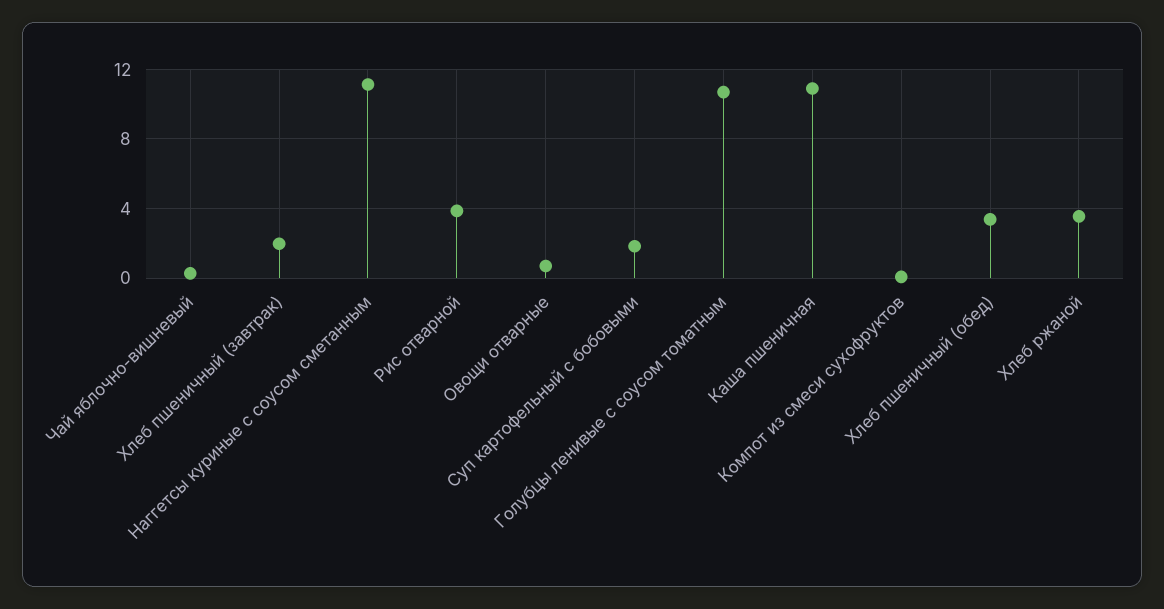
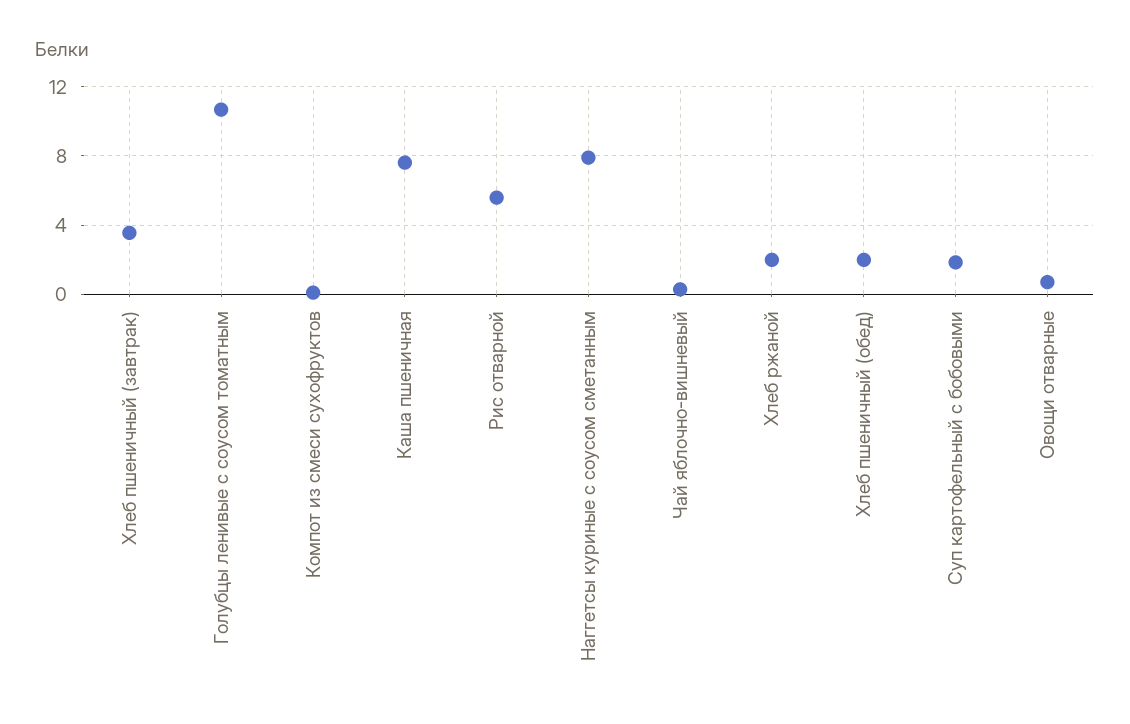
  {
    "Чай яблочно-вишневый": 0.5,
-   "Хлеб пшеничный (завтрак)": 2,
+   "Хлеб пшеничный (завтрак)": 3.5,
-   "Наггетсы куриные с соусом сметанным": 11,
+   "Наггетсы куриные с соусом сметанным": 8,
-   "Рис отварной": 4,
+   "Рис отварной": 5.5,
    "Овощи отварные": 0.5,
    "Суп картофельный с бобовыми": 2,
    "Голубцы ленивые с соусом томатным": 10.5,
-   "Каша пшеничная": 11,
+   "Каша пшеничная": 7.5,
    "Компот из смеси сухофруктов": 0,
-   "Хлеб пшеничный (обед)": 3.5,
+   "Хлеб пшеничный (обед)": 2,
-   "Хлеб ржаной": 3.5
+   "Хлеб ржаной": 2
  }

